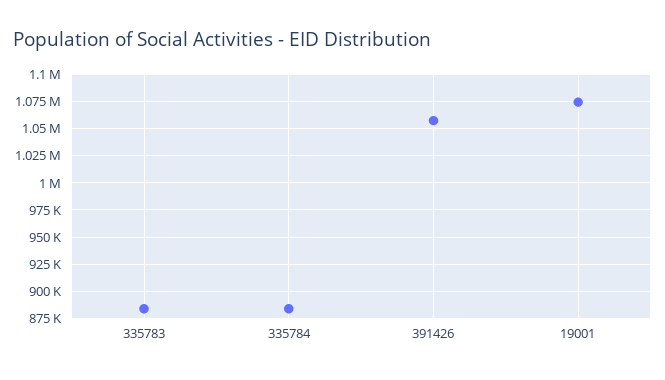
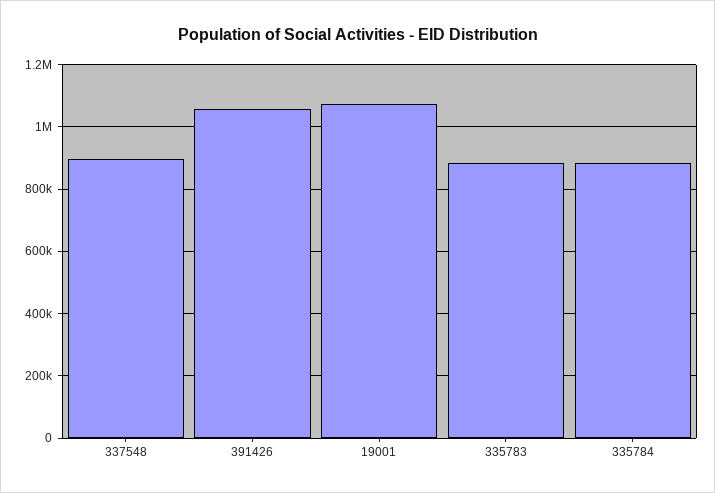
  {
    "335783": 880000,
    "335784": 880000,
    "391426": 1060000,
-   "19001": 1080000
+   "19001": 1080000,
+   "337548": 900000
  }

